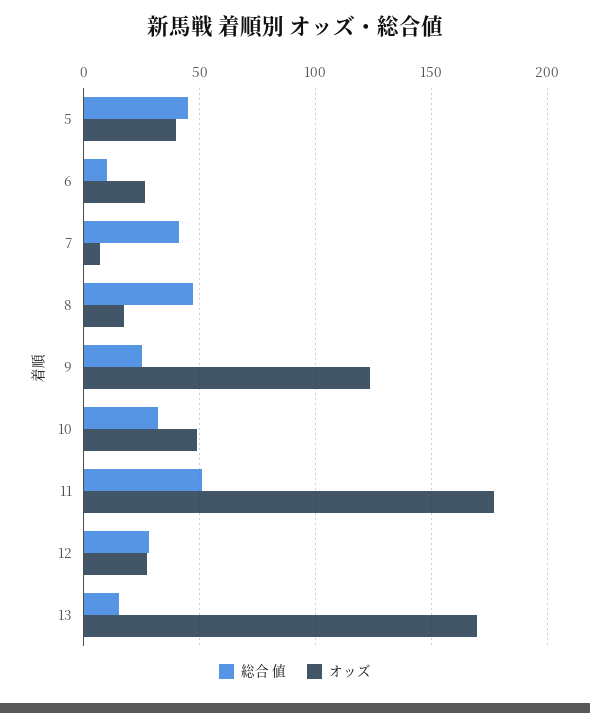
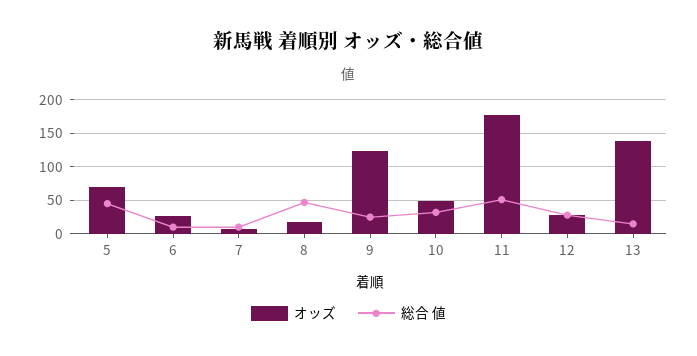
  {
    "総合 値": {
      "5": 45,
      "6": 10,
-     "7": 40,
+     "7": 10,
      "8": 45,
      "9": 25,
      "10": 30,
      "11": 50,
      "12": 30,
      "13": 15
    },
    "オッズ": {
-     "5": 40,
+     "5": 70,
      "6": 25,
      "7": 5,
      "8": 15,
      "9": 125,
      "10": 50,
      "11": 175,
      "12": 25,
-     "13": 170
+     "13": 140
    }
  }

